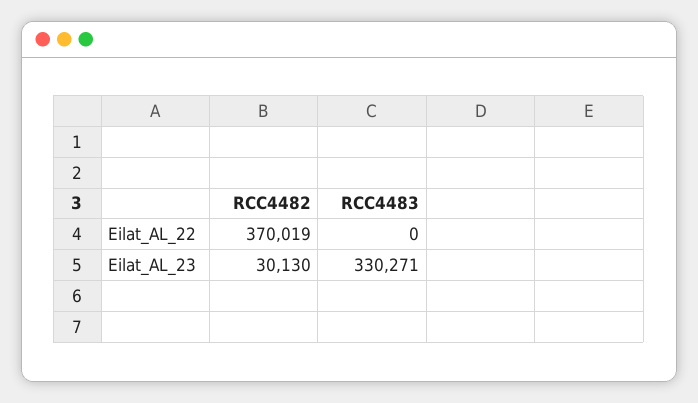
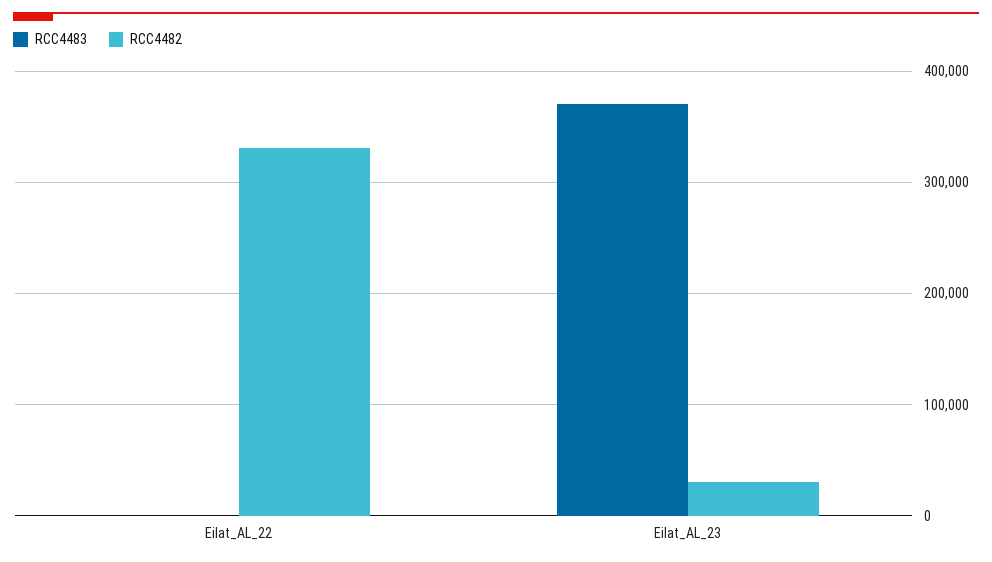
  {
    "RCC4482": {
-     "Eilat_AL_22": 370019,
+     "Eilat_AL_22": 330000,
      "Eilat_AL_23": 30130
    },
    "RCC4483": {
      "Eilat_AL_22": 0,
-     "Eilat_AL_23": 330271
+     "Eilat_AL_23": 370000
    }
  }

